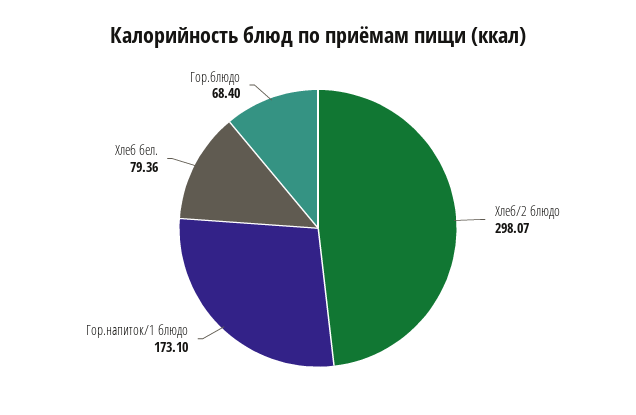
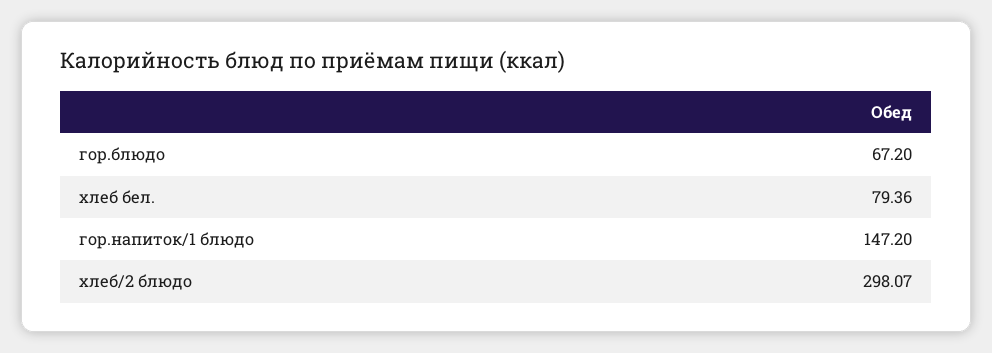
  {
    "Хлеб/2 блюдо": 298.07,
-   "Гор.напиток/1 блюдо": 173.1,
+   "Гор.напиток/1 блюдо": 147.2,
    "Хлеб бел.": 79.36,
-   "Гор.блюдо": 68.4
+   "Гор.блюдо": 67.2
  }

